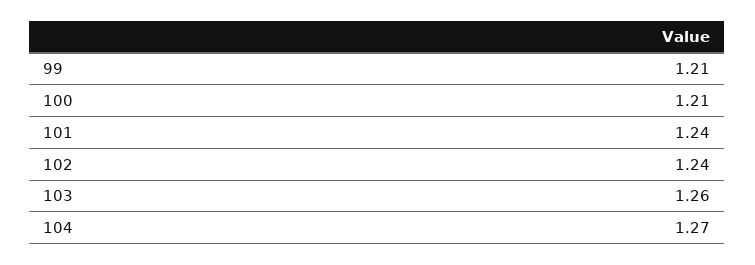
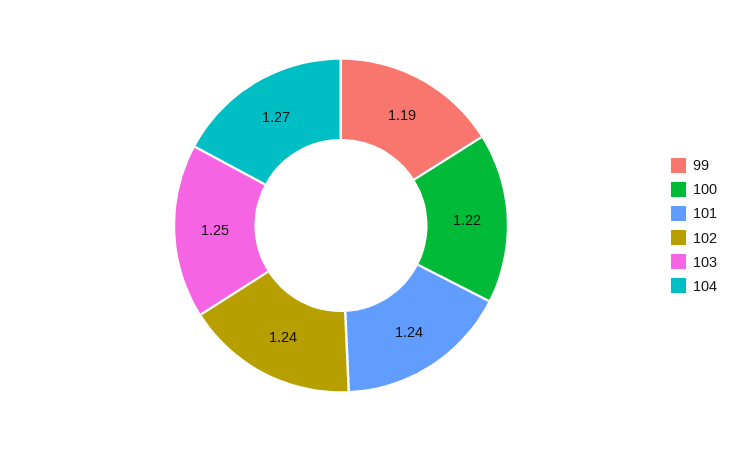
  {
-   "99": 1.21,
+   "99": 1.19,
-   "100": 1.21,
+   "100": 1.22,
    "101": 1.24,
    "102": 1.24,
-   "103": 1.26,
+   "103": 1.25,
    "104": 1.27
  }

